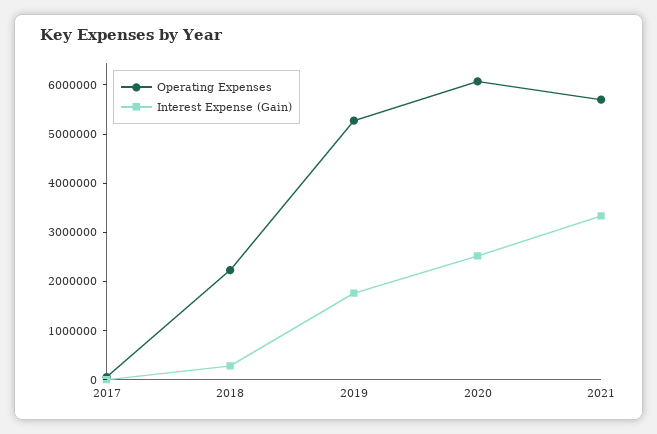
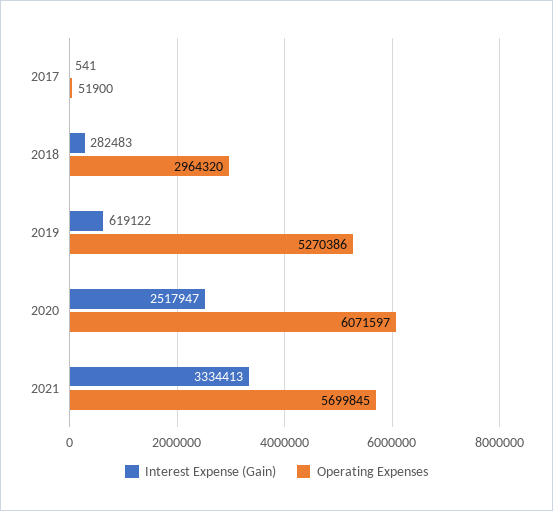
  {
    "Operating Expenses": {
      "2017": 51900,
-     "2018": 2200000,
+     "2018": 2964320,
      "2019": 5270386,
      "2020": 6071597,
      "2021": 5699845
    },
    "Interest Expense (Gain)": {
      "2017": 541,
      "2018": 282483,
-     "2019": 1800000,
+     "2019": 619122,
      "2020": 2517947,
      "2021": 3334413
    }
  }

